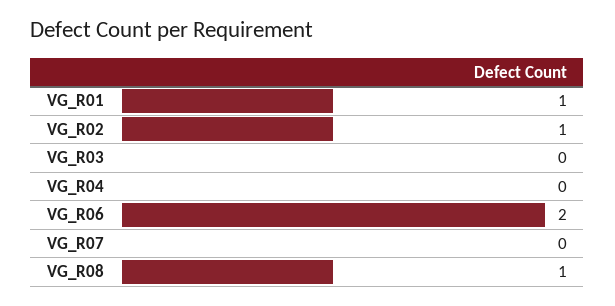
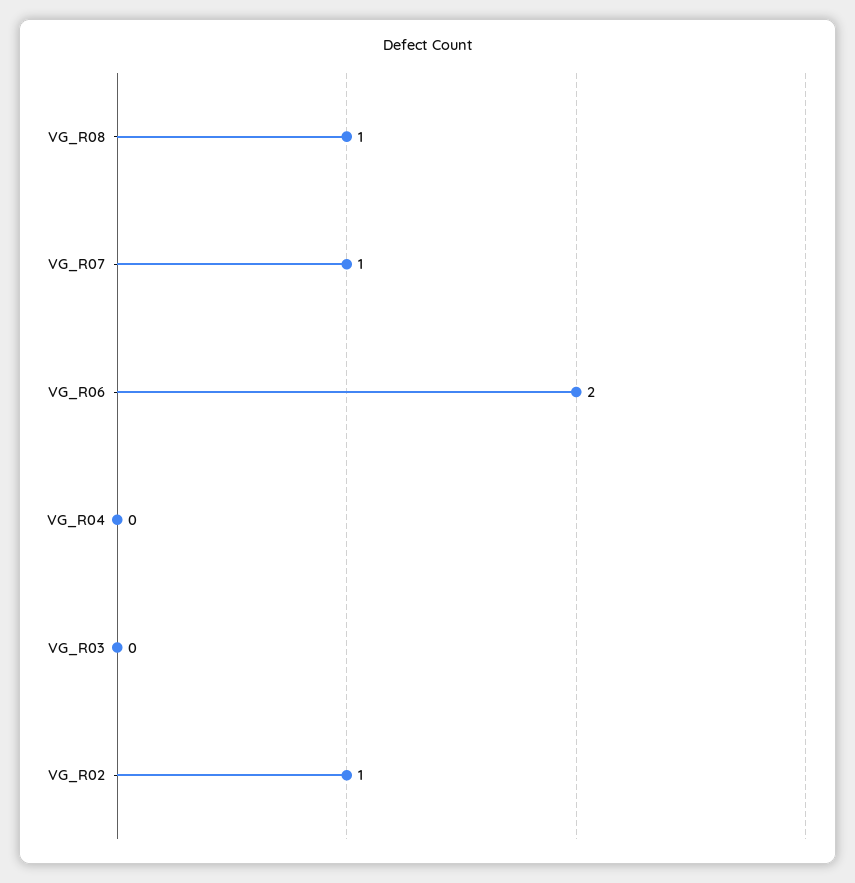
  {
-   "VG_R01": 1,
    "VG_R02": 1,
    "VG_R03": 0,
    "VG_R04": 0,
    "VG_R06": 2,
-   "VG_R07": 0,
+   "VG_R07": 1,
    "VG_R08": 1
  }

